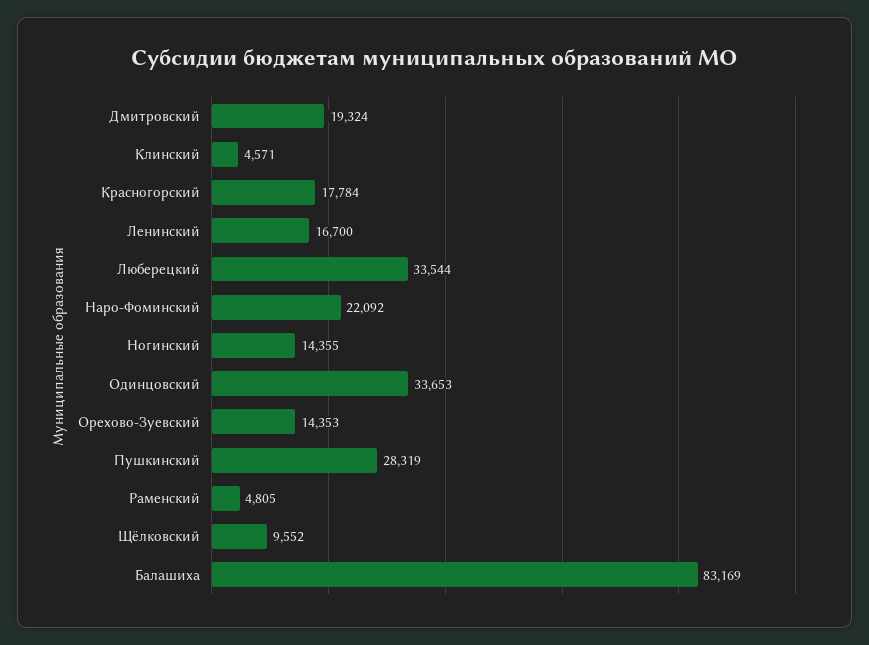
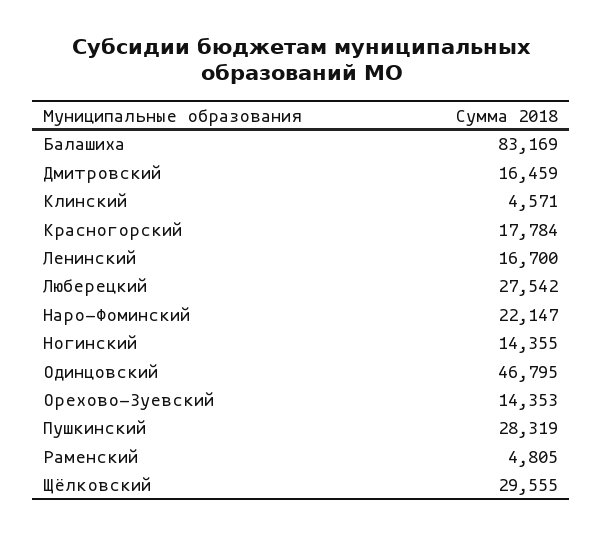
  {
-   "Дмитровский": 19324,
+   "Дмитровский": 16459,
    "Клинский": 4571,
    "Красногорский": 17784,
    "Ленинский": 16700,
-   "Люберецкий": 33544,
+   "Люберецкий": 27542,
-   "Наро-Фоминский": 22092,
+   "Наро-Фоминский": 22147,
    "Ногинский": 14355,
-   "Одинцовский": 33653,
+   "Одинцовский": 46795,
    "Орехово-Зуевский": 14353,
    "Пушкинский": 28319,
    "Раменский": 4805,
-   "Щёлковский": 9552,
+   "Щёлковский": 29555,
    "Балашиха": 83169
  }

